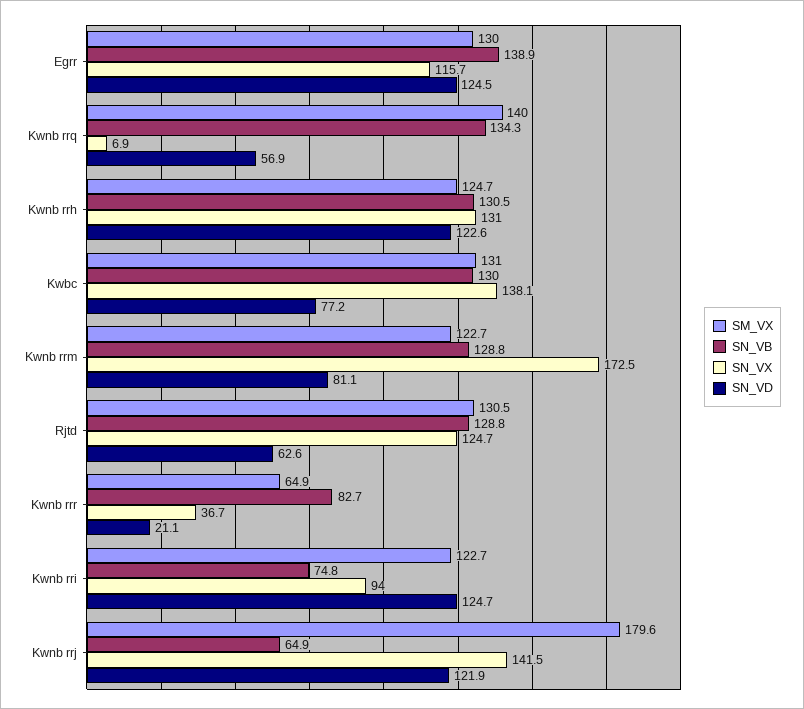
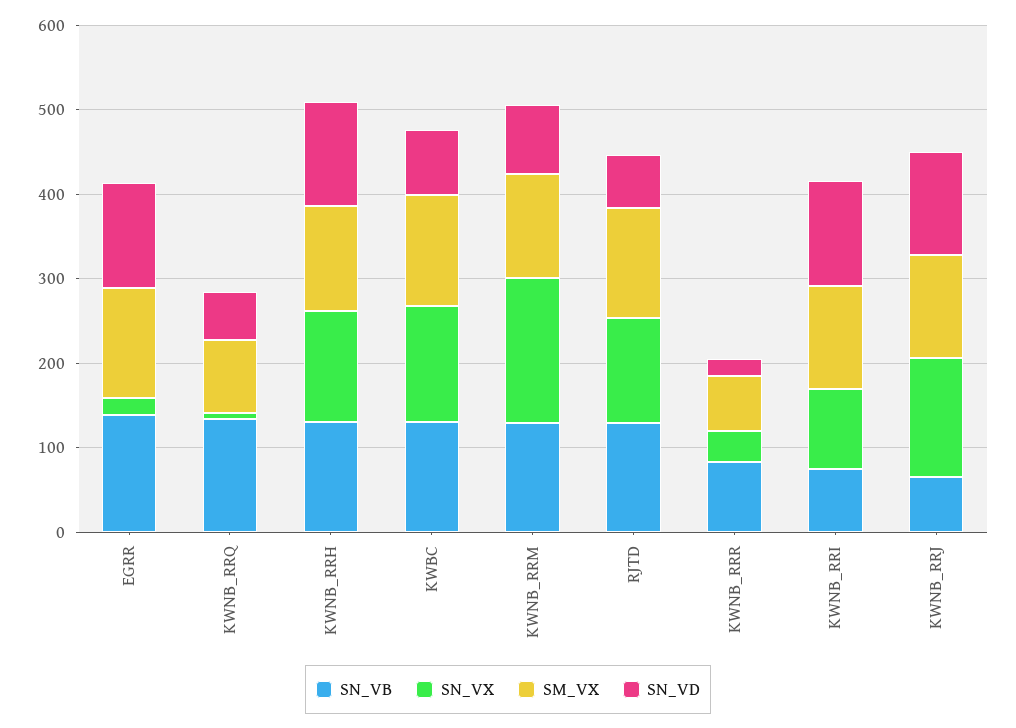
  {
    "SM_VX": {
      "Egrr": 130,
-     "Kwnb rrq": 140,
+     "Kwnb rrq": 80,
      "Kwnb rrh": 124.7,
      "Kwbc": 131,
      "Kwnb rrm": 122.7,
      "Rjtd": 130.5,
      "Kwnb rrr": 64.9,
      "Kwnb rri": 122.7,
-     "Kwnb rrj": 179.6
+     "Kwnb rrj": 120
    },
    "SN_VB": {
      "Egrr": 138.9,
      "Kwnb rrq": 134.3,
      "Kwnb rrh": 130.5,
      "Kwbc": 130,
      "Kwnb rrm": 128.8,
      "Rjtd": 128.8,
      "Kwnb rrr": 82.7,
      "Kwnb rri": 74.8,
      "Kwnb rrj": 64.9
    },
    "SN_VX": {
-     "Egrr": 115.7,
+     "Egrr": 20,
      "Kwnb rrq": 6.9,
      "Kwnb rrh": 131,
      "Kwbc": 138.1,
      "Kwnb rrm": 172.5,
      "Rjtd": 124.7,
      "Kwnb rrr": 36.7,
      "Kwnb rri": 94,
      "Kwnb rrj": 141.5
    },
    "SN_VD": {
      "Egrr": 124.5,
      "Kwnb rrq": 56.9,
      "Kwnb rrh": 122.6,
      "Kwbc": 77.2,
      "Kwnb rrm": 81.1,
      "Rjtd": 62.6,
      "Kwnb rrr": 21.1,
      "Kwnb rri": 124.7,
      "Kwnb rrj": 121.9
    }
  }

